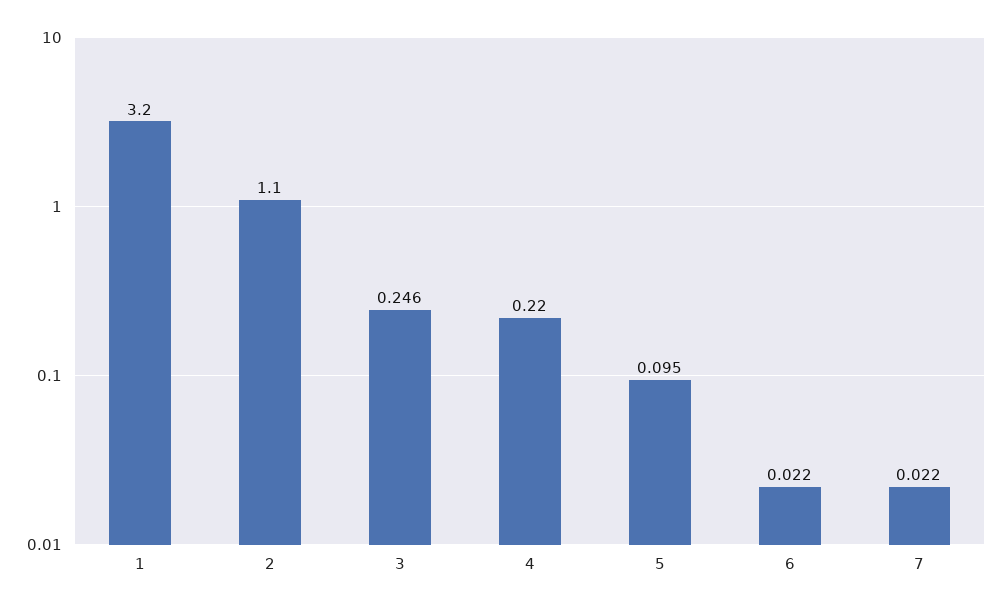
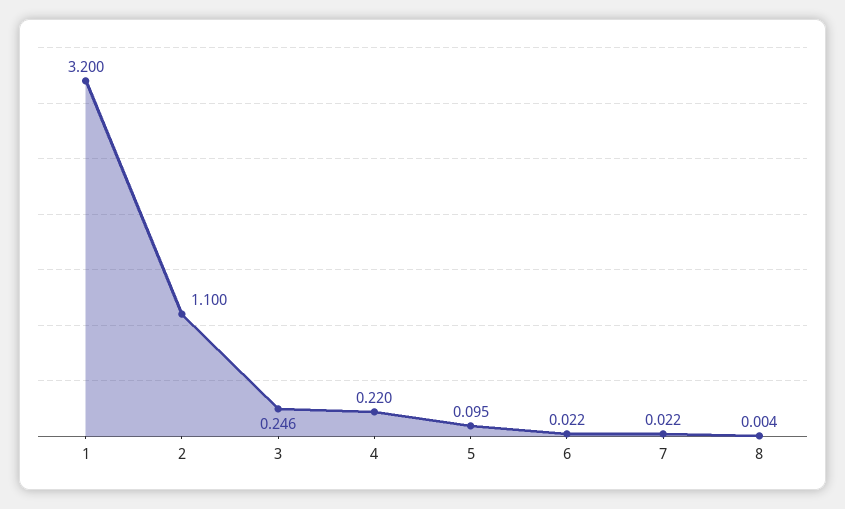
  {
    "1": 3.2,
    "2": 1.1,
    "3": 0.246,
    "4": 0.22,
    "5": 0.095,
    "6": 0.022,
-   "7": 0.022
+   "7": 0.022,
+   "8": 0.004
  }

